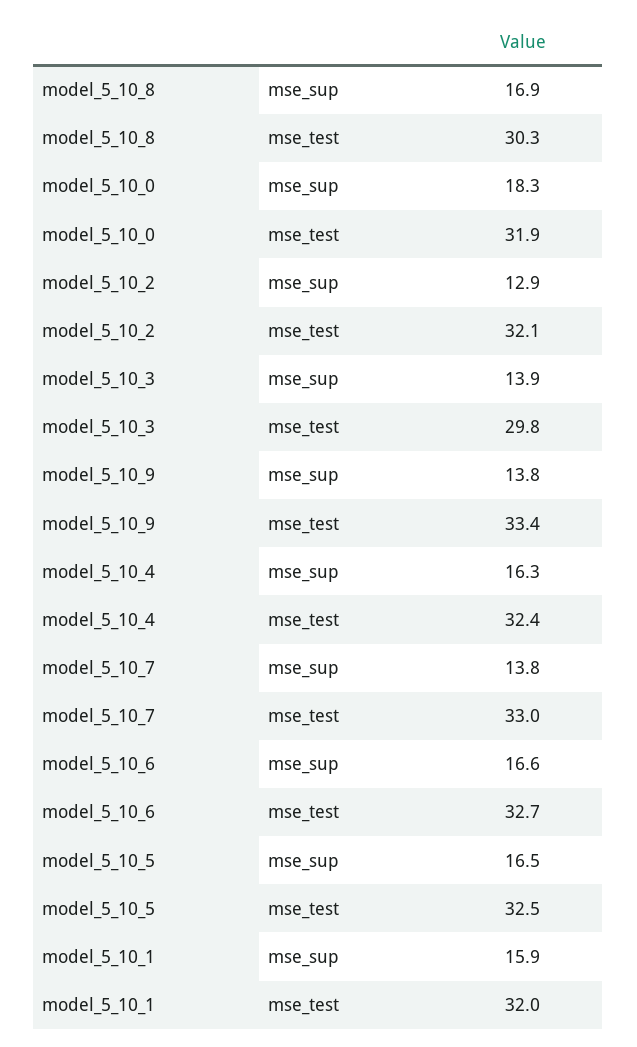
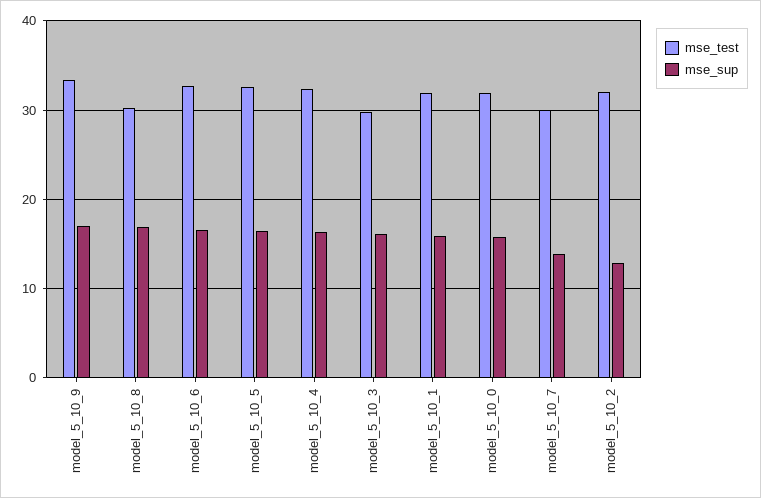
  {
    "mse_sup": {
      "model_5_10_8": 16.9,
-     "model_5_10_0": 18.3,
+     "model_5_10_0": 16,
      "model_5_10_2": 12.9,
-     "model_5_10_3": 13.9,
+     "model_5_10_3": 16,
-     "model_5_10_9": 13.8,
+     "model_5_10_9": 17,
      "model_5_10_4": 16.3,
      "model_5_10_7": 13.8,
      "model_5_10_6": 16.6,
      "model_5_10_5": 16.5,
      "model_5_10_1": 15.9
    },
    "mse_test": {
      "model_5_10_8": 30.3,
      "model_5_10_0": 31.9,
      "model_5_10_2": 32.1,
      "model_5_10_3": 29.8,
      "model_5_10_9": 33.4,
      "model_5_10_4": 32.4,
-     "model_5_10_7": 33,
+     "model_5_10_7": 30,
      "model_5_10_6": 32.7,
      "model_5_10_5": 32.5,
      "model_5_10_1": 32
    }
  }

